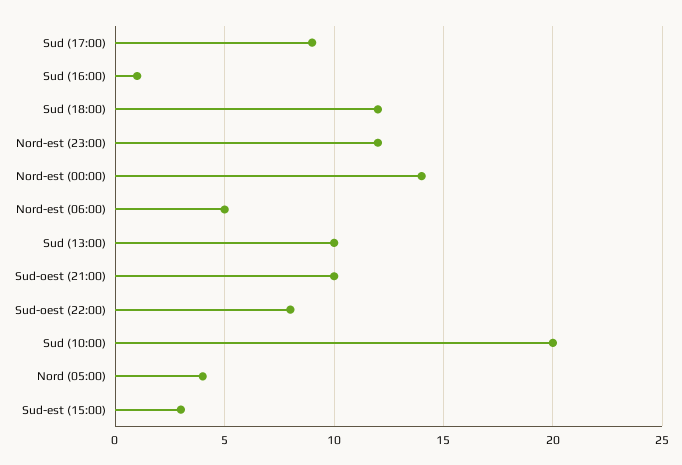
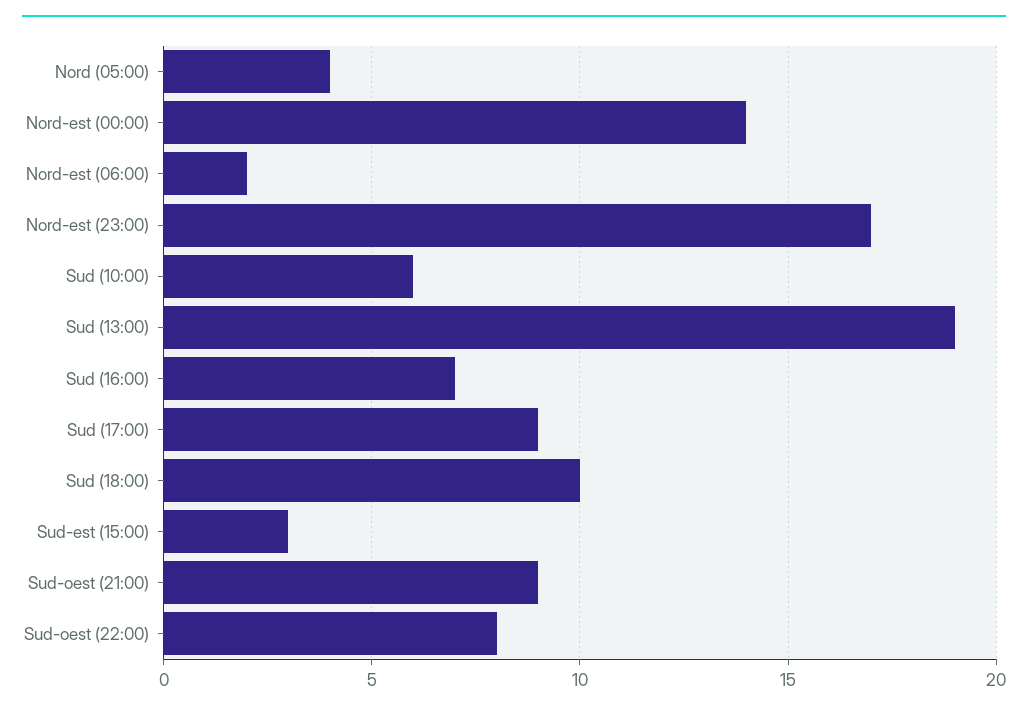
  {
    "Sud (17:00)": 9,
-   "Sud (16:00)": 1,
+   "Sud (16:00)": 7,
-   "Sud (18:00)": 12,
+   "Sud (18:00)": 10,
-   "Nord-est (23:00)": 12,
+   "Nord-est (23:00)": 17,
    "Nord-est (00:00)": 14,
-   "Nord-est (06:00)": 5,
+   "Nord-est (06:00)": 2,
-   "Sud (13:00)": 10,
+   "Sud (13:00)": 19,
-   "Sud-oest (21:00)": 10,
+   "Sud-oest (21:00)": 9,
    "Sud-oest (22:00)": 8,
-   "Sud (10:00)": 20,
+   "Sud (10:00)": 6,
    "Nord (05:00)": 4,
    "Sud-est (15:00)": 3
  }

